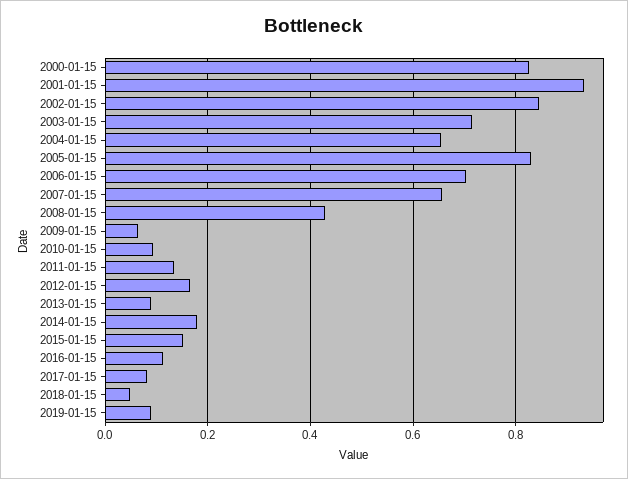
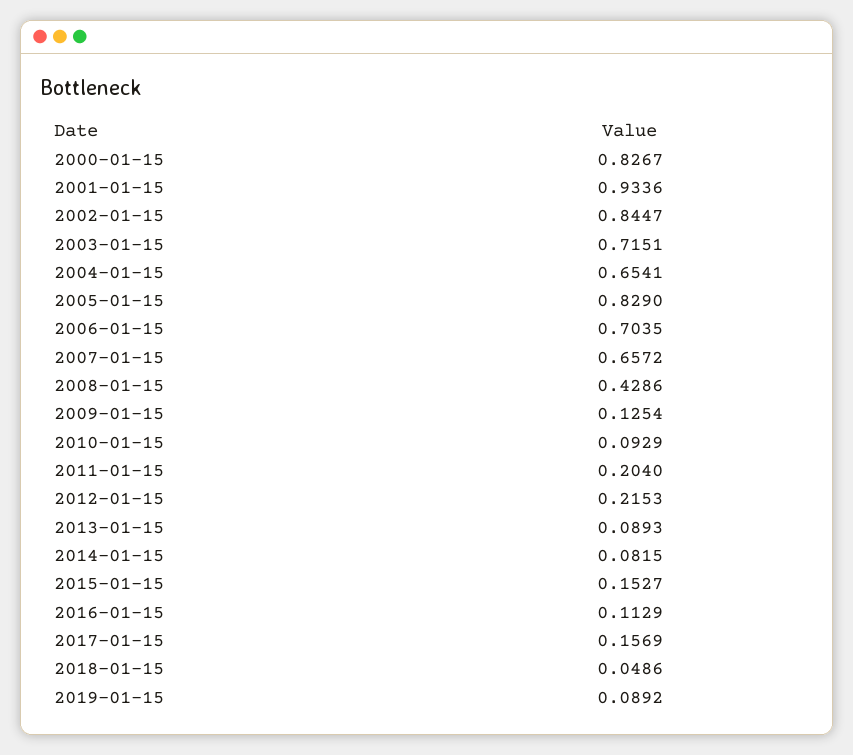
  {
    "2000-01-15": 0.8267,
    "2001-01-15": 0.9336,
    "2002-01-15": 0.8447,
    "2003-01-15": 0.7151,
    "2004-01-15": 0.6541,
    "2005-01-15": 0.829,
    "2006-01-15": 0.7035,
    "2007-01-15": 0.6572,
    "2008-01-15": 0.4286,
-   "2009-01-15": 0.06,
+   "2009-01-15": 0.1254,
    "2010-01-15": 0.0929,
-   "2011-01-15": 0.14,
+   "2011-01-15": 0.204,
-   "2012-01-15": 0.16,
+   "2012-01-15": 0.2153,
    "2013-01-15": 0.0893,
-   "2014-01-15": 0.18,
+   "2014-01-15": 0.0815,
    "2015-01-15": 0.1527,
    "2016-01-15": 0.1129,
-   "2017-01-15": 0.08,
+   "2017-01-15": 0.1569,
    "2018-01-15": 0.0486,
    "2019-01-15": 0.0892
  }

